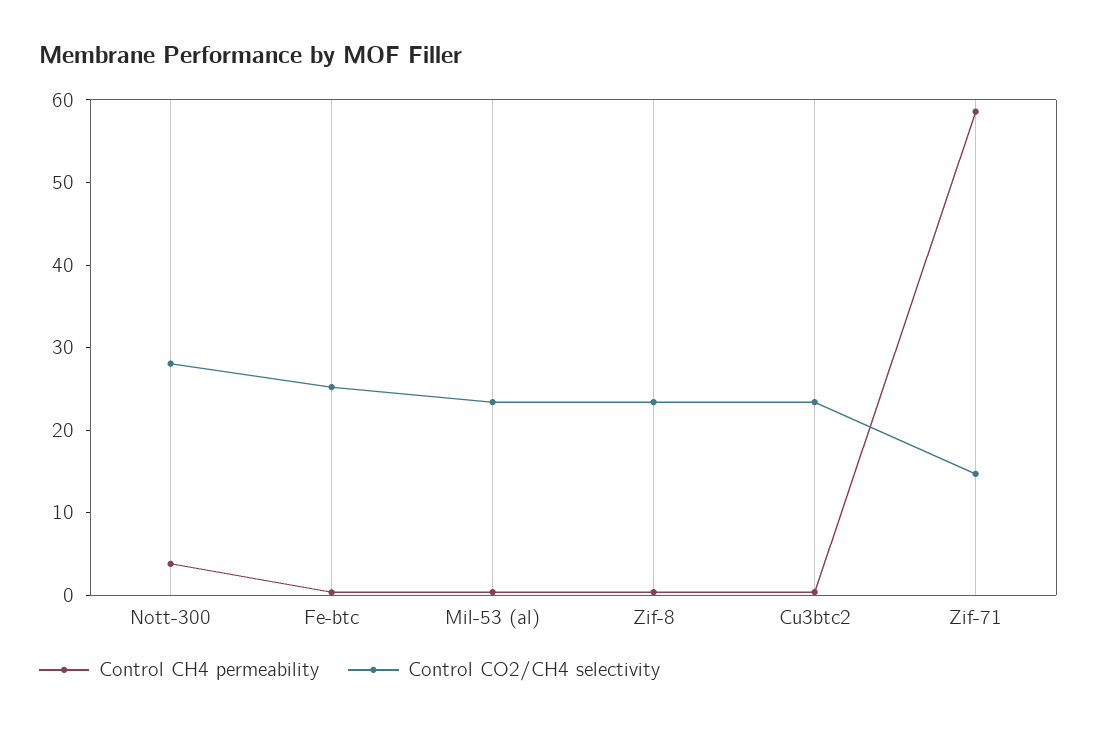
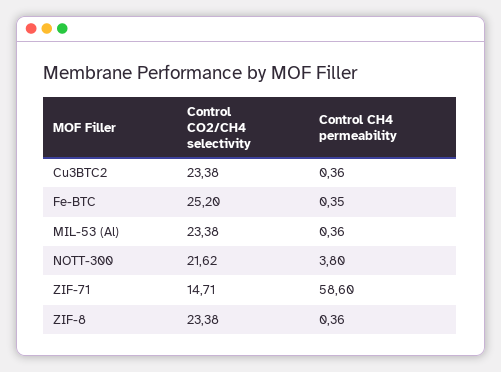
  {
    "Control CH4 permeability": {
      "Nott-300": 3.8,
      "Fe-btc": 0.35,
      "Mil-53 (al)": 0.36,
      "Zif-8": 0.36,
      "Cu3btc2": 0.36,
      "Zif-71": 58.6
    },
    "Control CO2/CH4 selectivity": {
-     "Nott-300": 28,
+     "Nott-300": 21.62,
      "Fe-btc": 25.2,
      "Mil-53 (al)": 23.38,
      "Zif-8": 23.38,
      "Cu3btc2": 23.38,
      "Zif-71": 14.71
    }
  }

